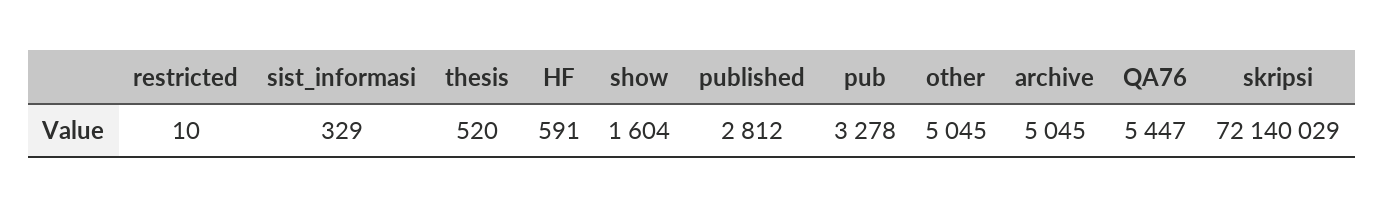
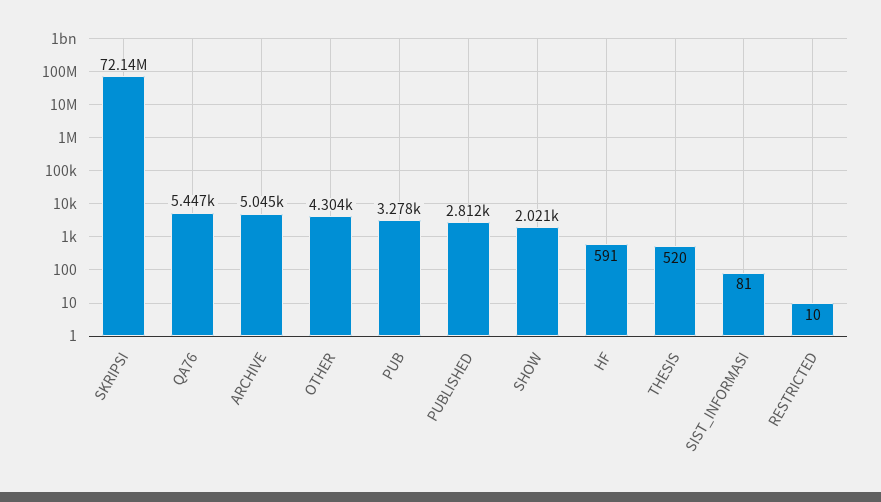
  {
    "restricted": 10,
-   "sist_informasi": 329,
+   "sist_informasi": 81,
    "thesis": 520,
    "HF": 591,
-   "show": 1604,
+   "show": 2021,
    "published": 2812,
    "pub": 3278,
-   "other": 5045,
+   "other": 4304,
    "archive": 5045,
    "QA76": 5447,
    "skripsi": 72140029
  }

